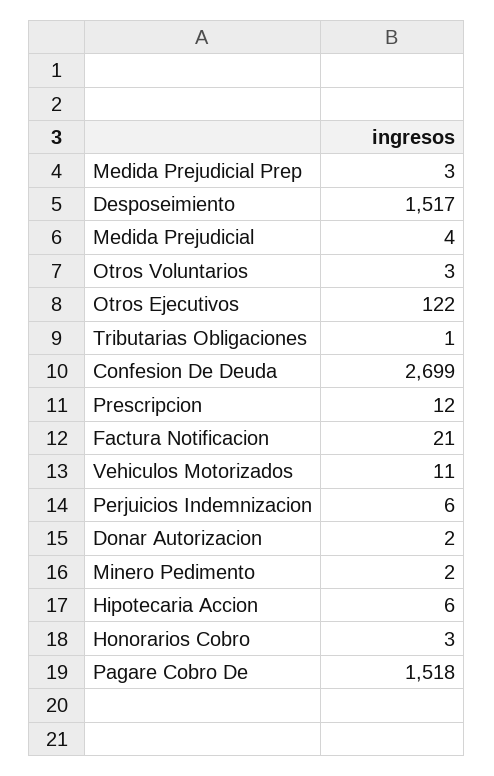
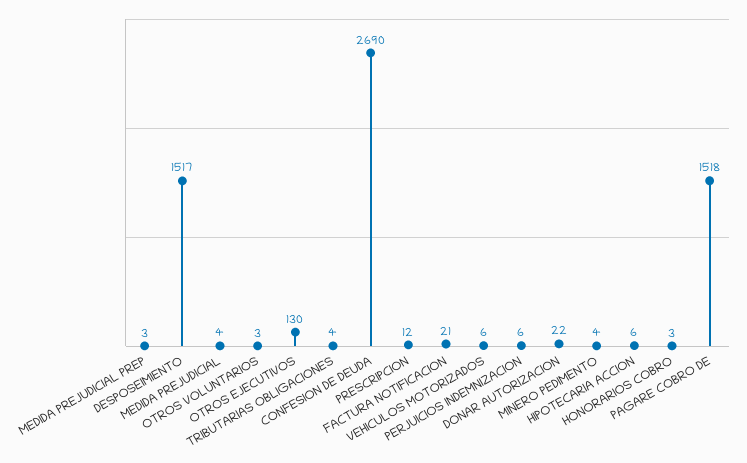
  {
    "Medida Prejudicial Prep": 3,
    "Desposeimiento": 1517,
    "Medida Prejudicial": 4,
    "Otros Voluntarios": 3,
-   "Otros Ejecutivos": 122,
+   "Otros Ejecutivos": 130,
-   "Tributarias Obligaciones": 1,
+   "Tributarias Obligaciones": 4,
-   "Confesion De Deuda": 2699,
+   "Confesion De Deuda": 2690,
    "Prescripcion": 12,
    "Factura Notificacion": 21,
-   "Vehiculos Motorizados": 11,
+   "Vehiculos Motorizados": 6,
    "Perjuicios Indemnizacion": 6,
-   "Donar Autorizacion": 2,
+   "Donar Autorizacion": 22,
-   "Minero Pedimento": 2,
+   "Minero Pedimento": 4,
    "Hipotecaria Accion": 6,
    "Honorarios Cobro": 3,
    "Pagare Cobro De": 1518
  }

